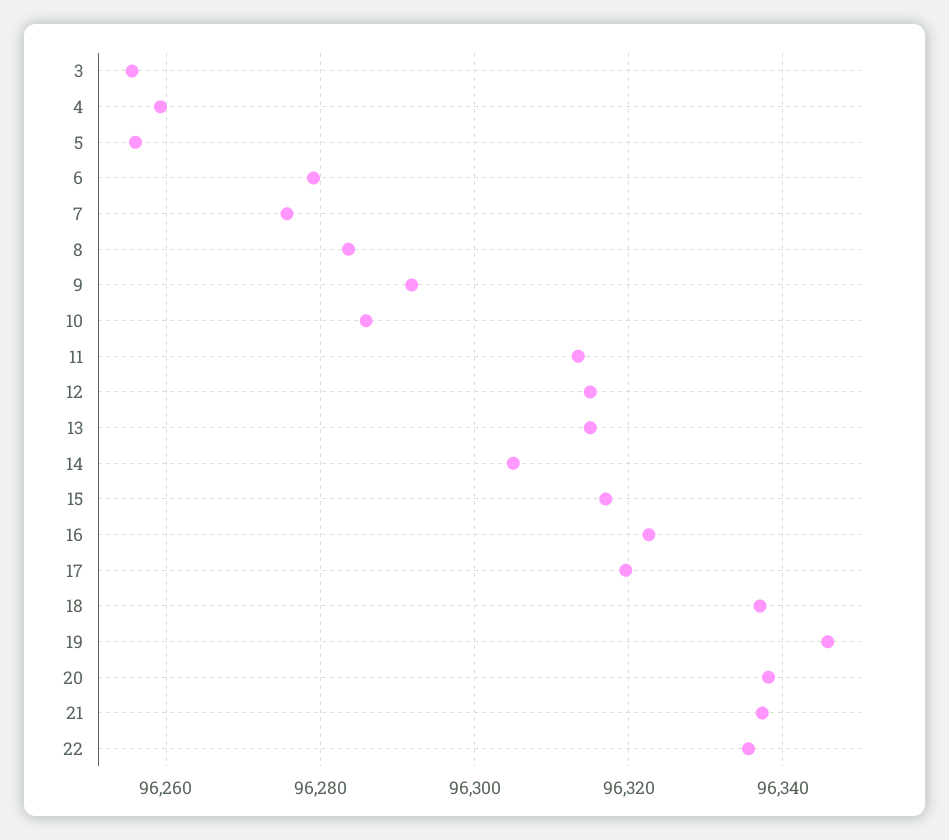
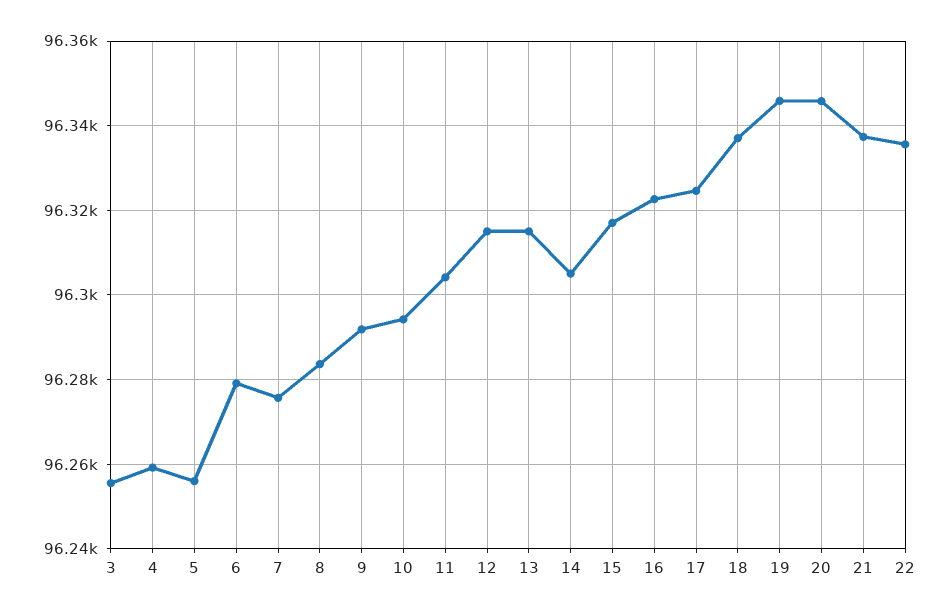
  {
    "3": 96256,
    "4": 96260,
    "5": 96256,
    "6": 96280,
    "7": 96276,
    "8": 96284,
    "9": 96292,
-   "10": 96286,
+   "10": 96294,
-   "11": 96314,
+   "11": 96304,
    "12": 96316,
    "13": 96316,
    "14": 96306,
    "15": 96318,
    "16": 96322,
-   "17": 96320,
+   "17": 96324,
    "18": 96338,
    "19": 96346,
-   "20": 96338,
+   "20": 96346,
    "21": 96338,
    "22": 96336
  }

